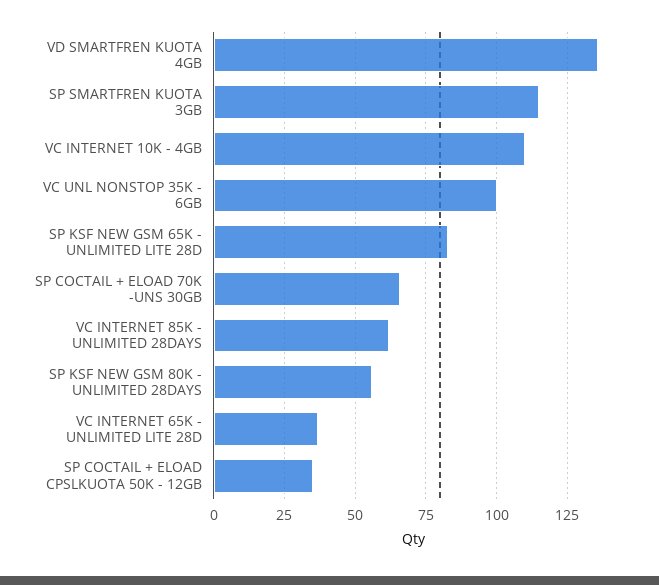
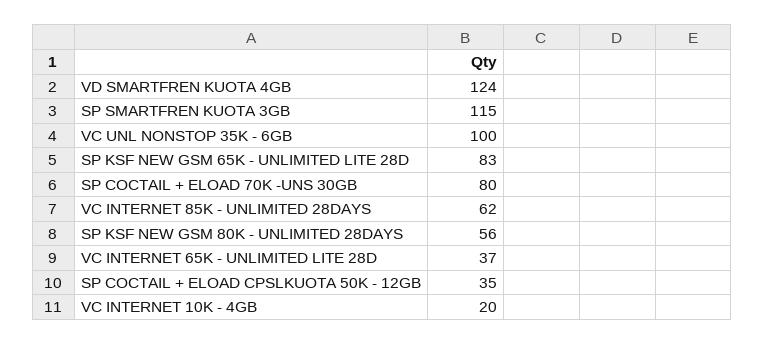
  {
-   "VD SMARTFREN KUOTA 4GB": 135,
+   "VD SMARTFREN KUOTA 4GB": 124,
    "SP SMARTFREN KUOTA 3GB": 115,
-   "VC INTERNET 10K - 4GB": 110,
+   "VC INTERNET 10K - 4GB": 20,
    "VC UNL NONSTOP 35K - 6GB": 100,
    "SP KSF NEW GSM 65K - UNLIMITED LITE 28D": 83,
-   "SP COCTAIL + ELOAD 70K -UNS 30GB": 65,
+   "SP COCTAIL + ELOAD 70K -UNS 30GB": 80,
    "VC INTERNET 85K - UNLIMITED 28DAYS": 62,
    "SP KSF NEW GSM 80K - UNLIMITED 28DAYS": 56,
    "VC INTERNET 65K - UNLIMITED LITE 28D": 37,
    "SP COCTAIL + ELOAD CPSLKUOTA 50K - 12GB": 35
  }

